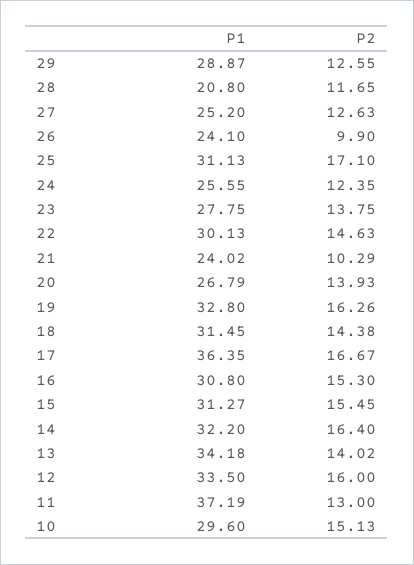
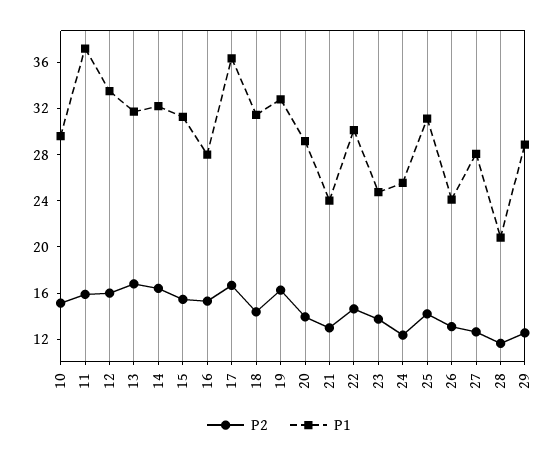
  {
    "P1": {
      "29": 28.87,
      "28": 20.8,
-     "27": 25.2,
+     "27": 28,
      "26": 24.1,
      "25": 31.13,
      "24": 25.55,
-     "23": 27.75,
+     "23": 25,
      "22": 30.13,
      "21": 24.02,
-     "20": 26.79,
+     "20": 29,
      "19": 32.8,
      "18": 31.45,
      "17": 36.35,
-     "16": 30.8,
+     "16": 28,
      "15": 31.27,
      "14": 32.2,
-     "13": 34.18,
+     "13": 32,
      "12": 33.5,
      "11": 37.19,
      "10": 29.6
    },
    "P2": {
      "29": 12.55,
      "28": 11.65,
      "27": 12.63,
-     "26": 9.9,
+     "26": 13,
-     "25": 17.1,
+     "25": 14,
      "24": 12.35,
      "23": 13.75,
      "22": 14.63,
-     "21": 10.29,
+     "21": 13,
      "20": 13.93,
      "19": 16.26,
      "18": 14.38,
      "17": 16.67,
      "16": 15.3,
      "15": 15.45,
      "14": 16.4,
-     "13": 14.02,
+     "13": 17,
      "12": 16,
-     "11": 13,
+     "11": 16,
      "10": 15.13
    }
  }

